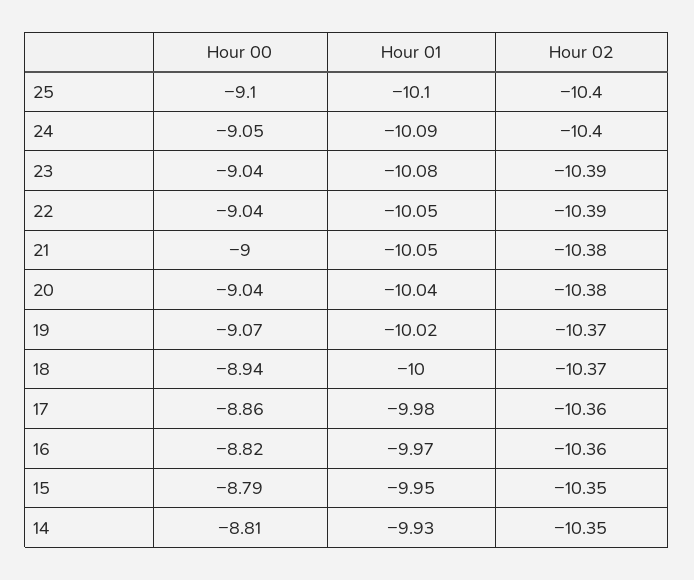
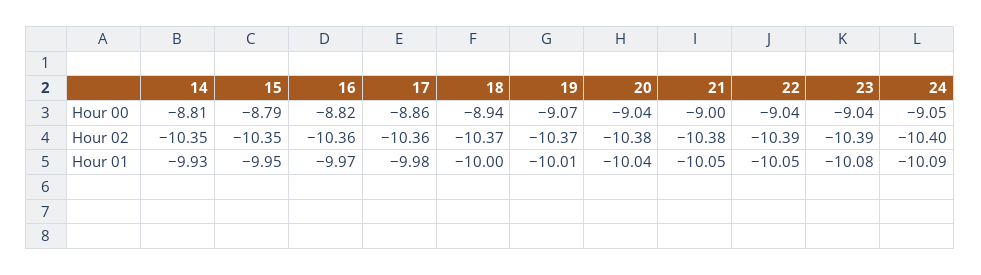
  {
    "Hour 00": {
-     "25": -9.1,
      "24": -9.05,
      "23": -9.04,
      "22": -9.04,
      "21": -9,
      "20": -9.04,
      "19": -9.07,
      "18": -8.94,
      "17": -8.86,
      "16": -8.82,
      "15": -8.79,
      "14": -8.81
    },
    "Hour 01": {
-     "25": -10.1,
      "24": -10.09,
      "23": -10.08,
      "22": -10.05,
      "21": -10.05,
      "20": -10.04,
-     "19": -10.02,
+     "19": -10.01,
      "18": -10,
      "17": -9.98,
      "16": -9.97,
      "15": -9.95,
      "14": -9.93
    },
    "Hour 02": {
-     "25": -10.4,
      "24": -10.4,
      "23": -10.39,
      "22": -10.39,
      "21": -10.38,
      "20": -10.38,
      "19": -10.37,
      "18": -10.37,
      "17": -10.36,
      "16": -10.36,
      "15": -10.35,
      "14": -10.35
    }
  }

